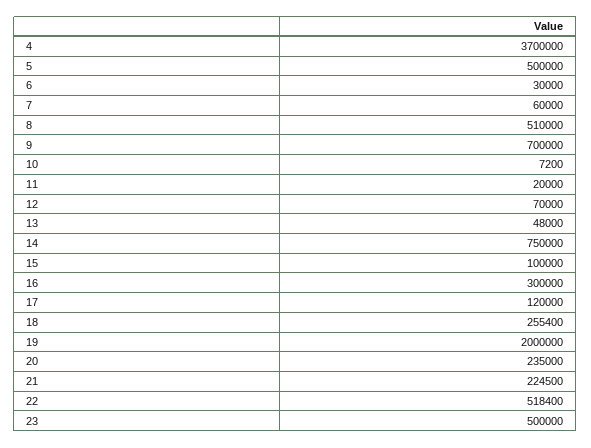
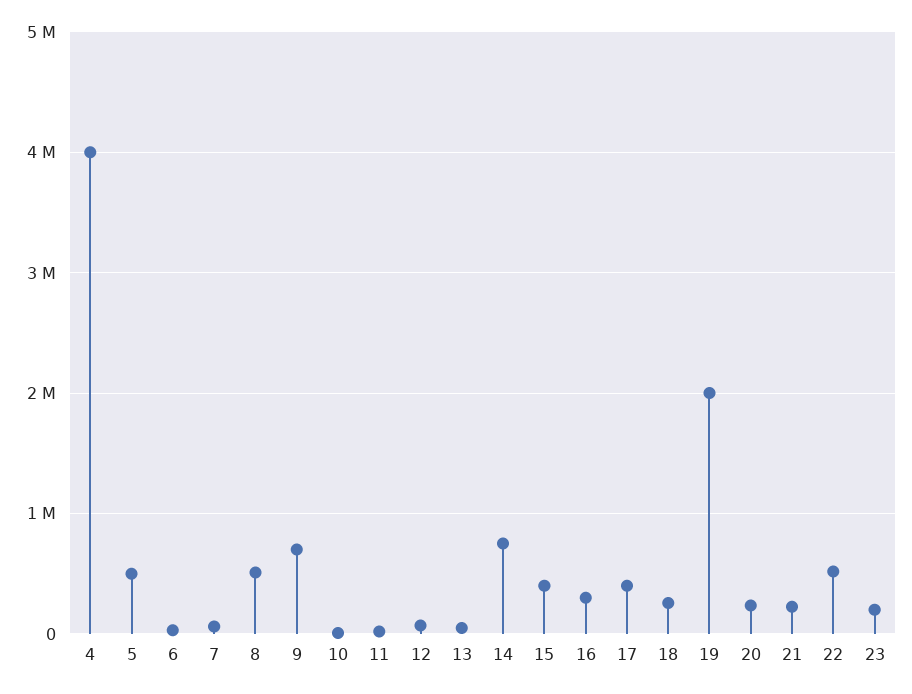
  {
-   "4": 3700000,
+   "4": 4000000,
    "5": 500000,
    "6": 30000,
    "7": 60000,
    "8": 510000,
    "9": 700000,
    "10": 7200,
    "11": 20000,
    "12": 70000,
    "13": 48000,
    "14": 750000,
-   "15": 100000,
+   "15": 400000,
    "16": 300000,
-   "17": 120000,
+   "17": 400000,
    "18": 255400,
    "19": 2000000,
    "20": 235000,
    "21": 224500,
    "22": 518400,
-   "23": 500000
+   "23": 200000
  }

